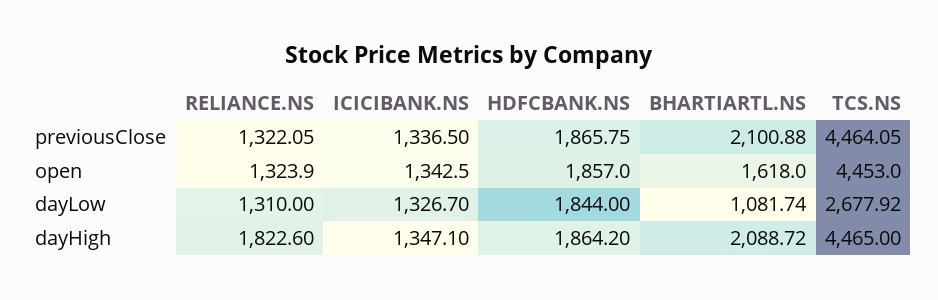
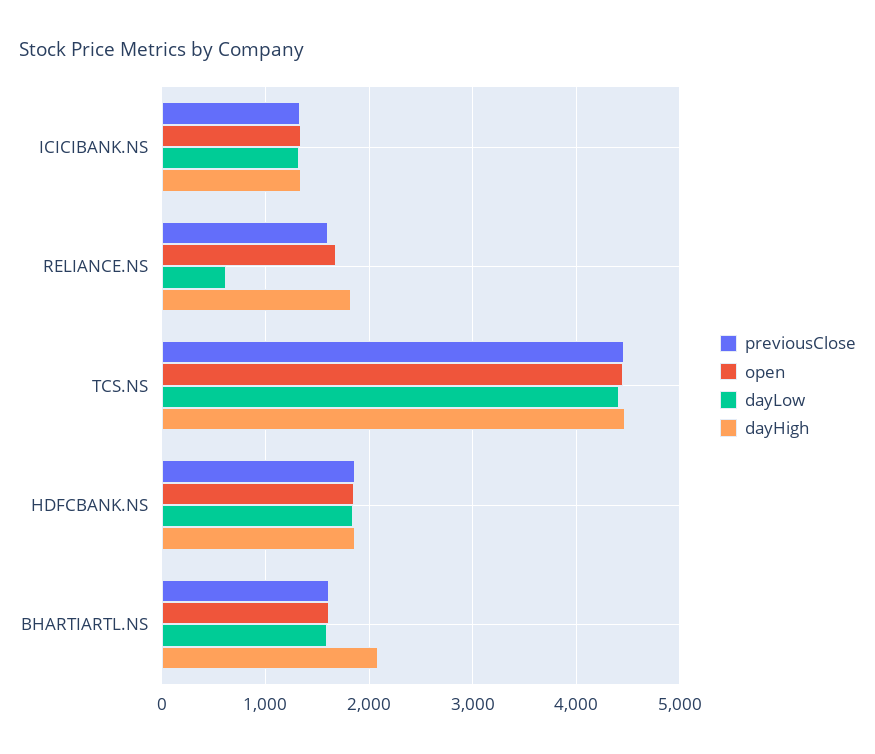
  {
    "previousClose": {
-     "RELIANCE.NS": 1322.05,
+     "RELIANCE.NS": 1600,
      "ICICIBANK.NS": 1336.5,
      "HDFCBANK.NS": 1865.75,
-     "BHARTIARTL.NS": 2100.88,
+     "BHARTIARTL.NS": 1600,
      "TCS.NS": 4464.05
    },
    "open": {
-     "RELIANCE.NS": 1323.9,
+     "RELIANCE.NS": 1700,
      "ICICIBANK.NS": 1342.5,
      "HDFCBANK.NS": 1857,
      "BHARTIARTL.NS": 1618,
      "TCS.NS": 4453
    },
    "dayLow": {
-     "RELIANCE.NS": 1310,
+     "RELIANCE.NS": 600,
      "ICICIBANK.NS": 1326.7,
      "HDFCBANK.NS": 1844,
-     "BHARTIARTL.NS": 1081.74,
+     "BHARTIARTL.NS": 1600,
-     "TCS.NS": 2677.92
+     "TCS.NS": 4400
    },
    "dayHigh": {
      "RELIANCE.NS": 1822.6,
      "ICICIBANK.NS": 1347.1,
      "HDFCBANK.NS": 1864.2,
      "BHARTIARTL.NS": 2088.72,
      "TCS.NS": 4465
    }
  }

